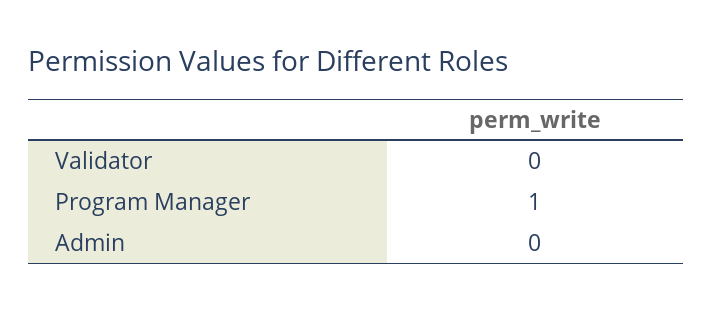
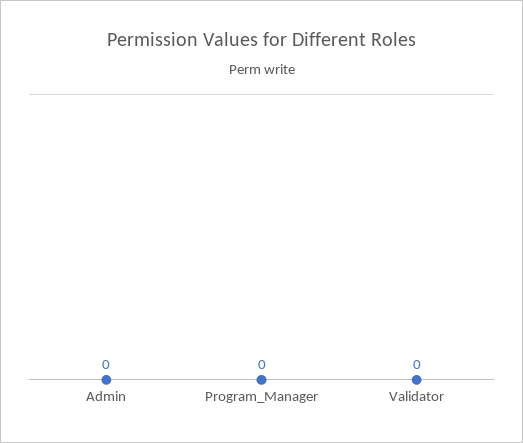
  {
    "Validator": 0,
-   "Program Manager": 1,
+   "Program Manager": 0,
    "Admin": 0
  }

